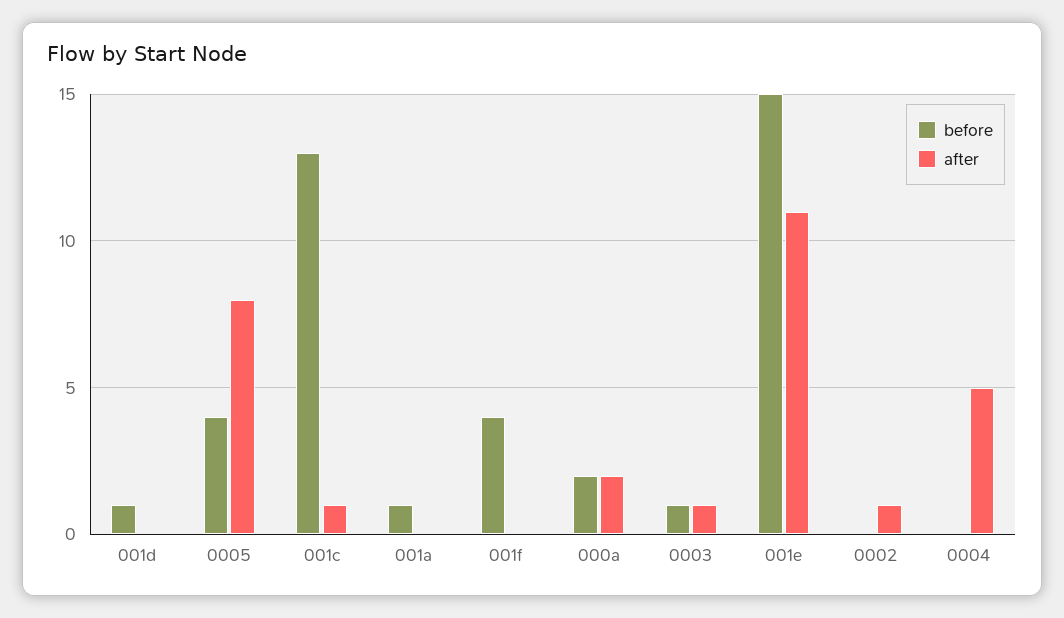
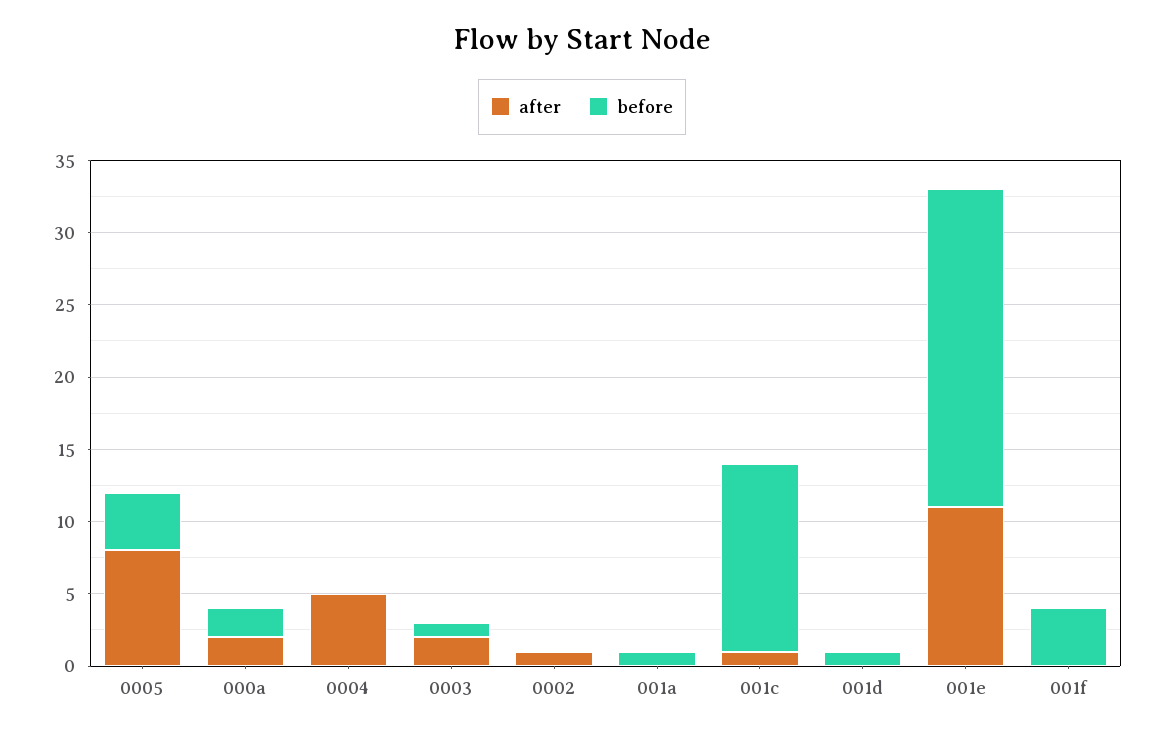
  {
    "before": {
      "001d": 1,
      "0005": 4,
      "001c": 13,
      "001a": 1,
      "001f": 4,
      "000a": 2,
      "0003": 1,
-     "001e": 15,
+     "001e": 22,
      "0002": 0,
      "0004": 0
    },
    "after": {
      "001d": 0,
      "0005": 8,
      "001c": 1,
      "001a": 0,
      "001f": 0,
      "000a": 2,
-     "0003": 1,
+     "0003": 2,
      "001e": 11,
      "0002": 1,
      "0004": 5
    }
  }

